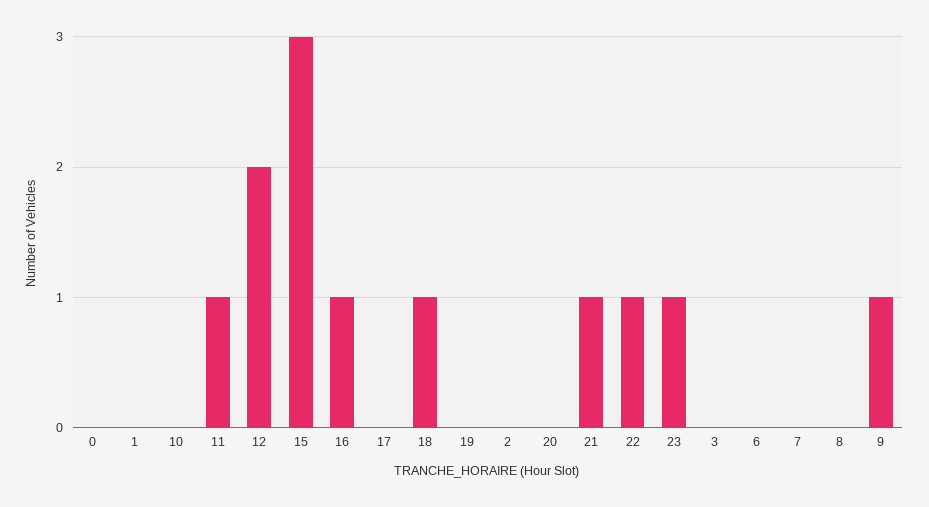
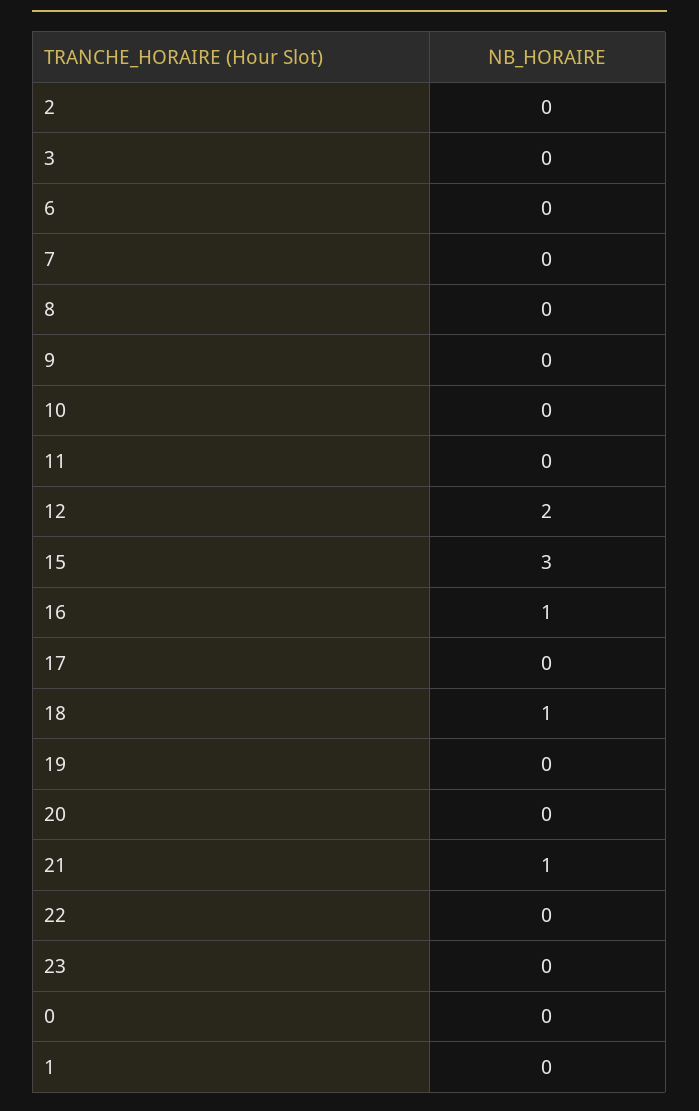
  {
    "0": 0,
    "1": 0,
    "10": 0,
-   "11": 1,
+   "11": 0,
    "12": 2,
    "15": 3,
    "16": 1,
    "17": 0,
    "18": 1,
    "19": 0,
    "2": 0,
    "20": 0,
    "21": 1,
-   "22": 1,
+   "22": 0,
-   "23": 1,
+   "23": 0,
    "3": 0,
    "6": 0,
    "7": 0,
    "8": 0,
-   "9": 1
+   "9": 0
  }

